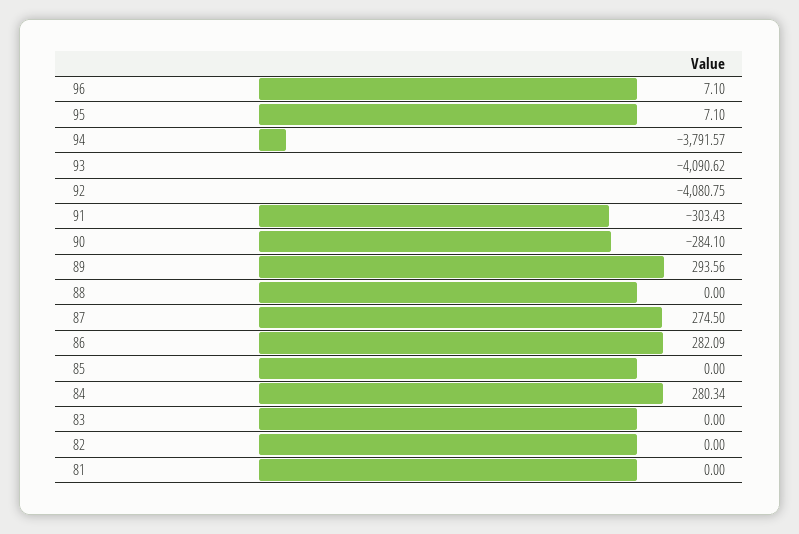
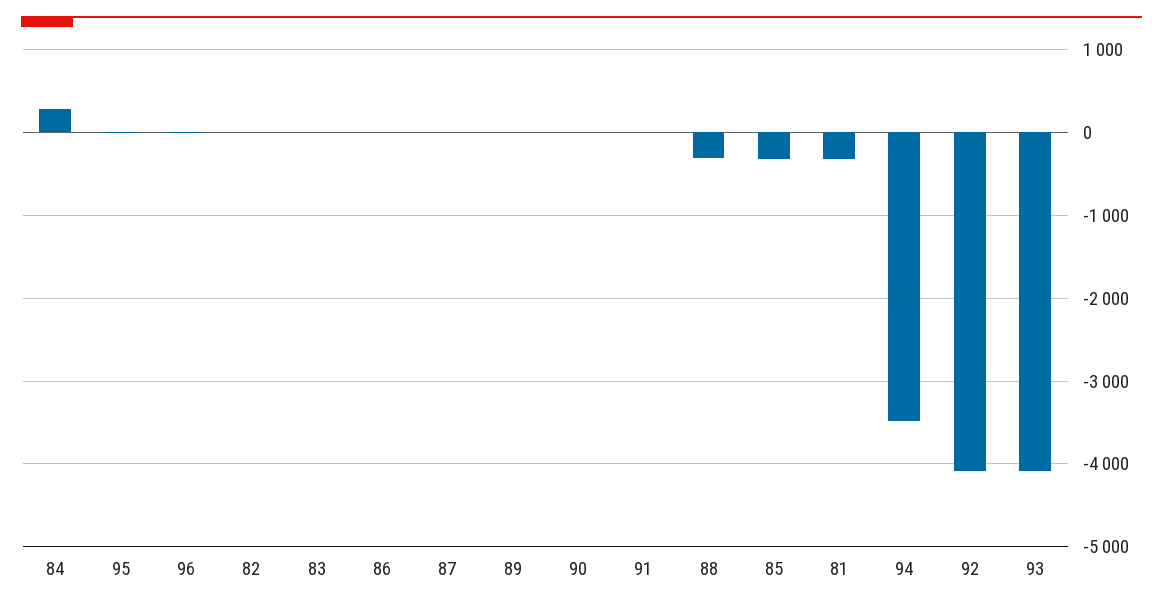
  {
    "96": 7.1,
    "95": 7.1,
-   "94": -3791.57,
+   "94": -3500,
    "93": -4090.62,
    "92": -4080.75,
-   "91": -303.43,
+   "91": 0,
-   "90": -284.1,
+   "90": 0,
-   "89": 293.56,
+   "89": 0,
-   "88": 0,
+   "88": -300,
-   "87": 274.5,
+   "87": 0,
-   "86": 282.09,
+   "86": 0,
-   "85": 0,
+   "85": -300,
    "84": 280.34,
    "83": 0,
    "82": 0,
-   "81": 0
+   "81": -300
  }

